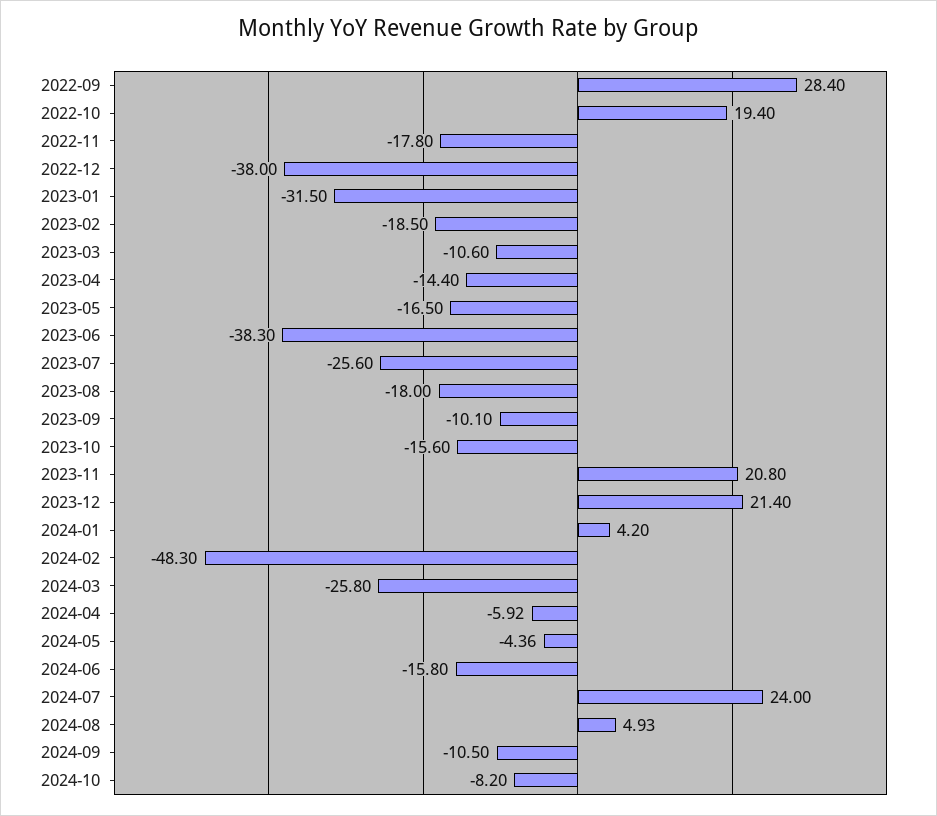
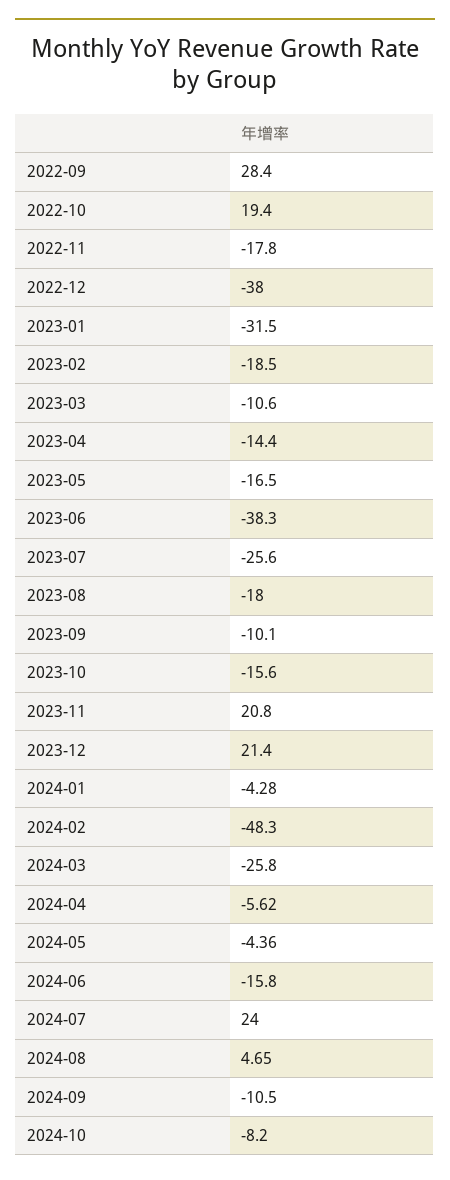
  {
    "2022-09": 28.4,
    "2022-10": 19.4,
    "2022-11": -17.8,
    "2022-12": -38,
    "2023-01": -31.5,
    "2023-02": -18.5,
    "2023-03": -10.6,
    "2023-04": -14.4,
    "2023-05": -16.5,
    "2023-06": -38.3,
    "2023-07": -25.6,
    "2023-08": -18,
    "2023-09": -10.1,
    "2023-10": -15.6,
    "2023-11": 20.8,
    "2023-12": 21.4,
-   "2024-01": 4.2,
+   "2024-01": -4.28,
    "2024-02": -48.3,
    "2024-03": -25.8,
-   "2024-04": -5.92,
+   "2024-04": -5.62,
    "2024-05": -4.36,
    "2024-06": -15.8,
    "2024-07": 24,
-   "2024-08": 4.93,
+   "2024-08": 4.65,
    "2024-09": -10.5,
    "2024-10": -8.2
  }

